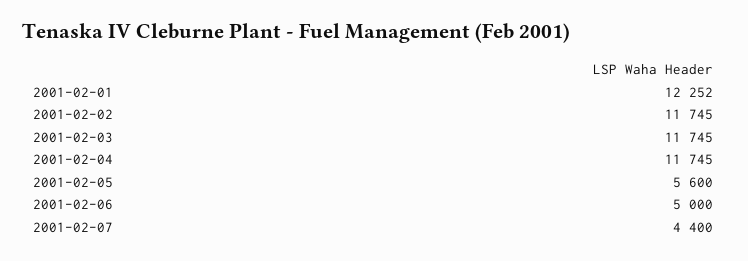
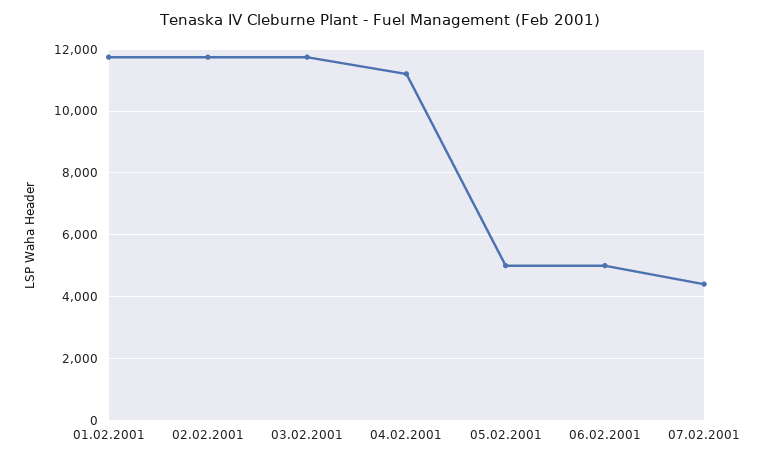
  {
-   "2001-02-01": 12252,
+   "2001-02-01": 11800,
    "2001-02-02": 11745,
    "2001-02-03": 11745,
-   "2001-02-04": 11745,
+   "2001-02-04": 11200,
-   "2001-02-05": 5600,
+   "2001-02-05": 5000,
    "2001-02-06": 5000,
    "2001-02-07": 4400
  }

